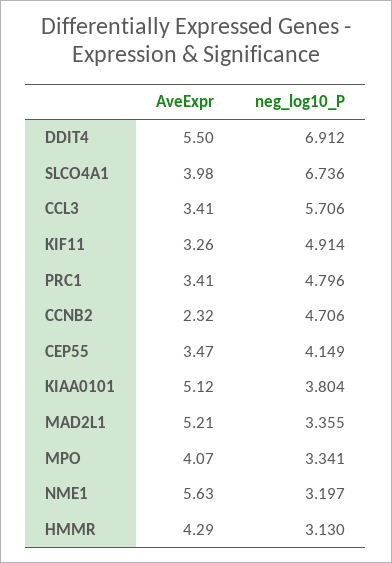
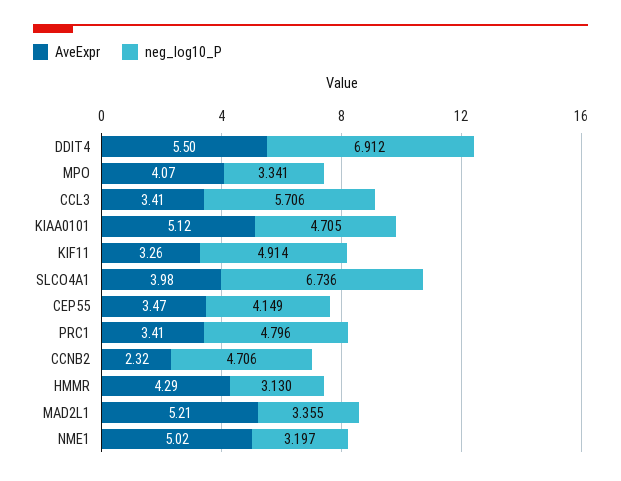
  {
    "AveExpr": {
      "DDIT4": 5.5,
      "SLCO4A1": 3.98,
      "CCL3": 3.41,
      "KIF11": 3.26,
      "PRC1": 3.41,
      "CCNB2": 2.32,
      "CEP55": 3.47,
      "KIAA0101": 5.12,
      "MAD2L1": 5.21,
      "MPO": 4.07,
-     "NME1": 5.63,
+     "NME1": 5.02,
      "HMMR": 4.29
    },
    "neg_log10_P": {
      "DDIT4": 6.912,
      "SLCO4A1": 6.736,
      "CCL3": 5.706,
      "KIF11": 4.914,
      "PRC1": 4.796,
      "CCNB2": 4.706,
      "CEP55": 4.149,
-     "KIAA0101": 3.804,
+     "KIAA0101": 4.705,
      "MAD2L1": 3.355,
      "MPO": 3.341,
      "NME1": 3.197,
      "HMMR": 3.13
    }
  }

